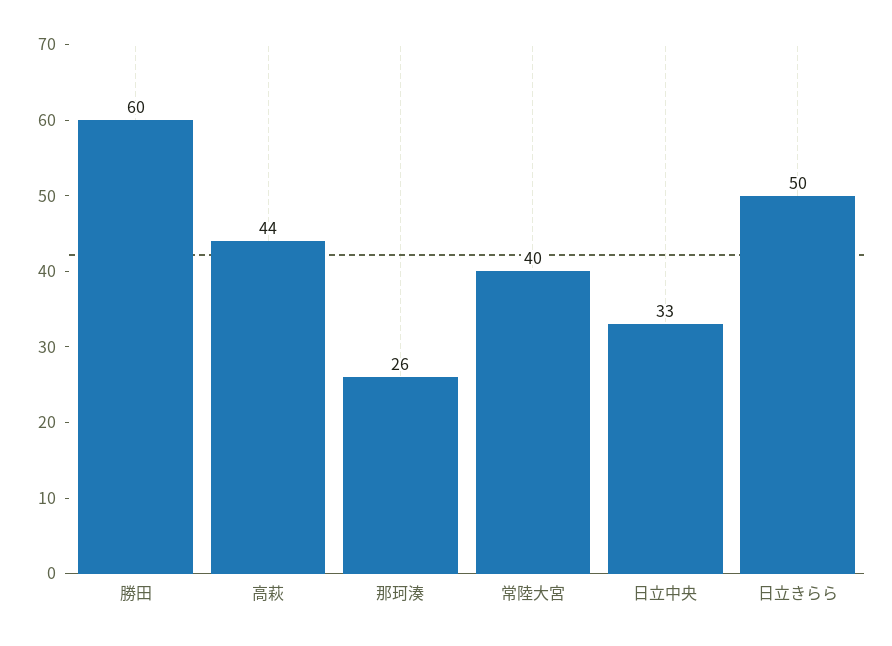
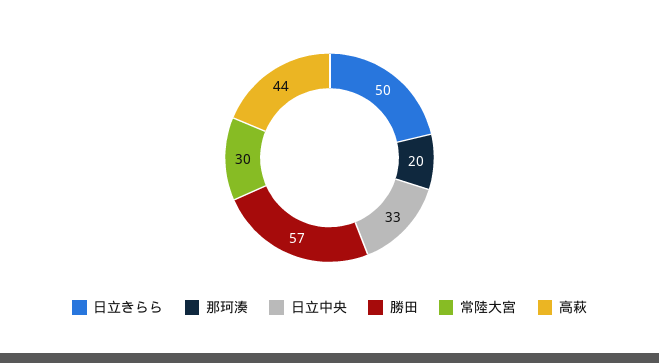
  {
-   "勝田": 60,
+   "勝田": 57,
    "高萩": 44,
-   "那珂湊": 26,
+   "那珂湊": 20,
-   "常陸大宮": 40,
+   "常陸大宮": 30,
    "日立中央": 33,
    "日立きらら": 50
  }

